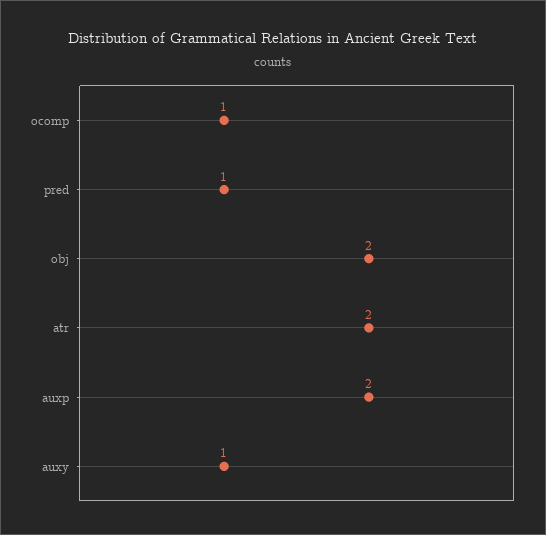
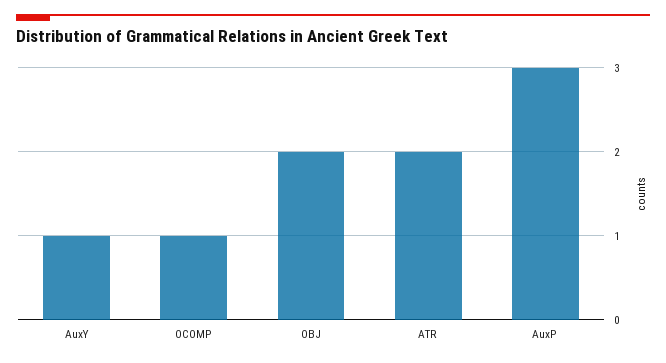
  {
    "ocomp": 1,
-   "pred": 1,
    "obj": 2,
    "atr": 2,
-   "auxp": 2,
+   "auxp": 3,
    "auxy": 1
  }

